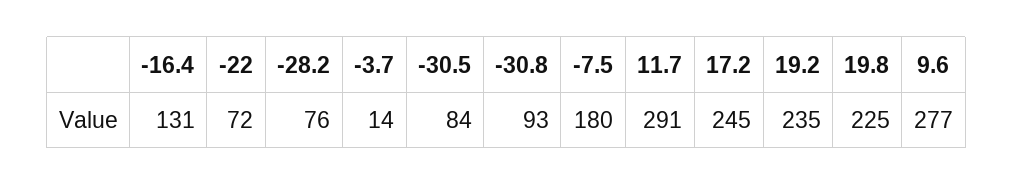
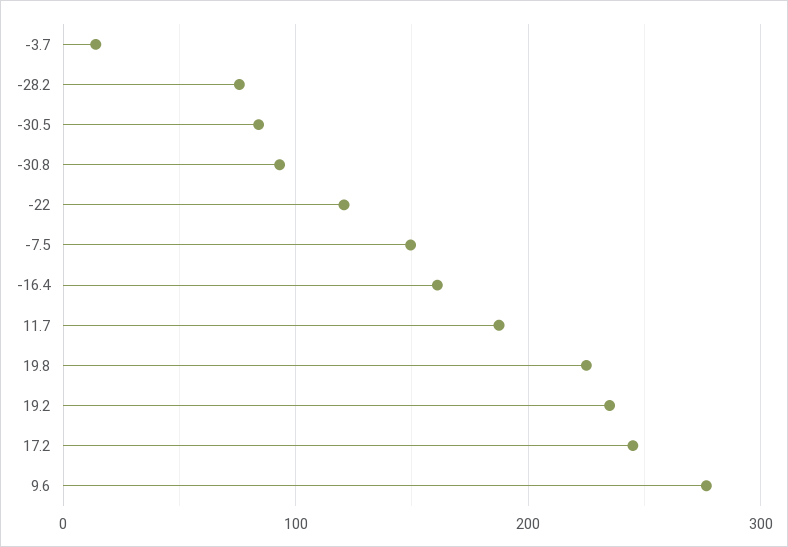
  {
-   "-16.4": 131,
+   "-16.4": 160,
-   "-22": 72,
+   "-22": 120,
    "-28.2": 76,
    "-3.7": 14,
    "-30.5": 84,
    "-30.8": 93,
-   "-7.5": 180,
+   "-7.5": 150,
-   "11.7": 291,
+   "11.7": 190,
    "17.2": 245,
    "19.2": 235,
    "19.8": 225,
    "9.6": 277
  }

